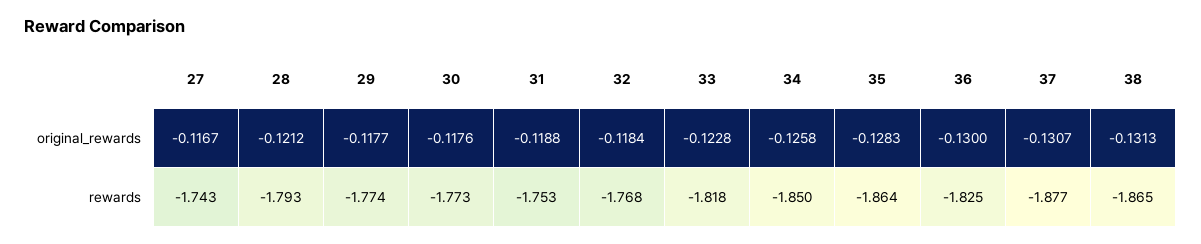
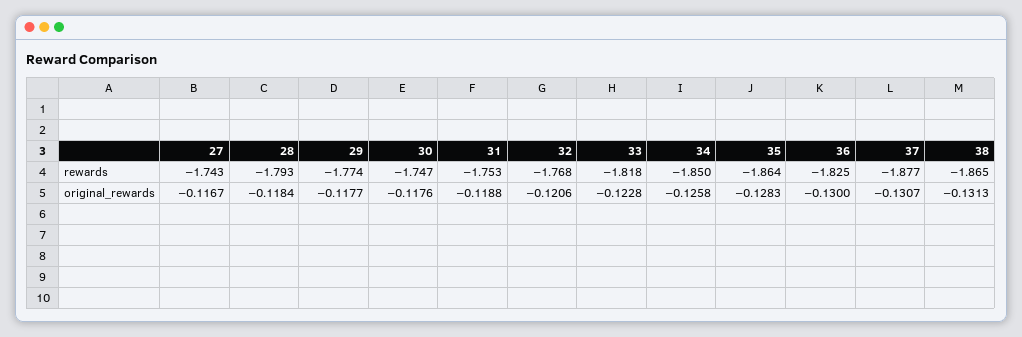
  {
    "27": {
      "original_rewards": -0.1167,
      "rewards": -1.743
    },
    "28": {
-     "original_rewards": -0.1212,
+     "original_rewards": -0.1184,
      "rewards": -1.793
    },
    "29": {
      "original_rewards": -0.1177,
      "rewards": -1.774
    },
    "30": {
      "original_rewards": -0.1176,
-     "rewards": -1.773
+     "rewards": -1.747
    },
    "31": {
      "original_rewards": -0.1188,
      "rewards": -1.753
    },
    "32": {
-     "original_rewards": -0.1184,
+     "original_rewards": -0.1206,
      "rewards": -1.768
    },
    "33": {
      "original_rewards": -0.1228,
      "rewards": -1.818
    },
    "34": {
      "original_rewards": -0.1258,
      "rewards": -1.85
    },
    "35": {
      "original_rewards": -0.1283,
      "rewards": -1.864
    },
    "36": {
      "original_rewards": -0.13,
      "rewards": -1.825
    },
    "37": {
      "original_rewards": -0.1307,
      "rewards": -1.877
    },
    "38": {
      "original_rewards": -0.1313,
      "rewards": -1.865
    }
  }

